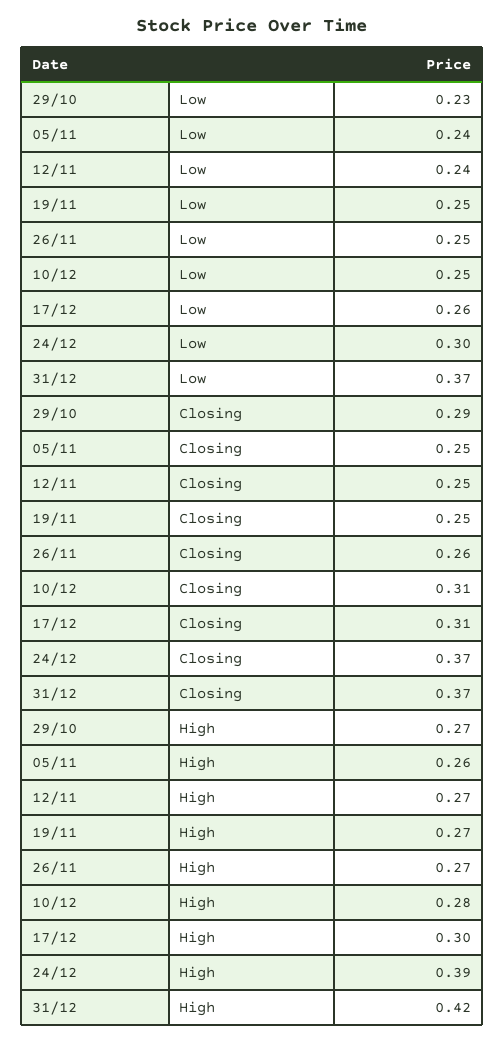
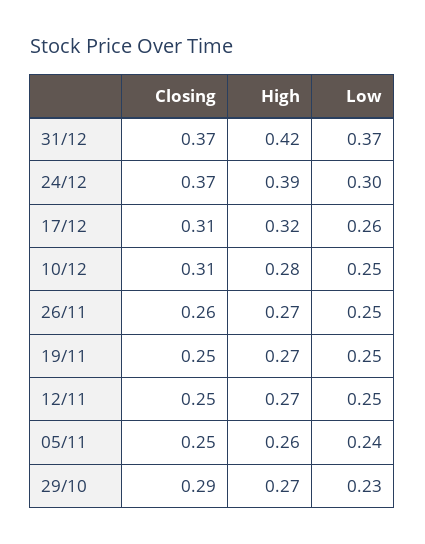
  {
    "29/10": {
      "Low": 0.23,
      "Closing": 0.29,
      "High": 0.27
    },
    "05/11": {
      "Low": 0.24,
      "Closing": 0.25,
      "High": 0.26
    },
    "12/11": {
-     "Low": 0.24,
+     "Low": 0.25,
      "Closing": 0.25,
      "High": 0.27
    },
    "19/11": {
      "Low": 0.25,
      "Closing": 0.25,
      "High": 0.27
    },
    "26/11": {
      "Low": 0.25,
      "Closing": 0.26,
      "High": 0.27
    },
    "10/12": {
      "Low": 0.25,
      "Closing": 0.31,
      "High": 0.28
    },
    "17/12": {
      "Low": 0.26,
      "Closing": 0.31,
-     "High": 0.3
+     "High": 0.32
    },
    "24/12": {
      "Low": 0.3,
      "Closing": 0.37,
      "High": 0.39
    },
    "31/12": {
      "Low": 0.37,
      "Closing": 0.37,
      "High": 0.42
    }
  }

